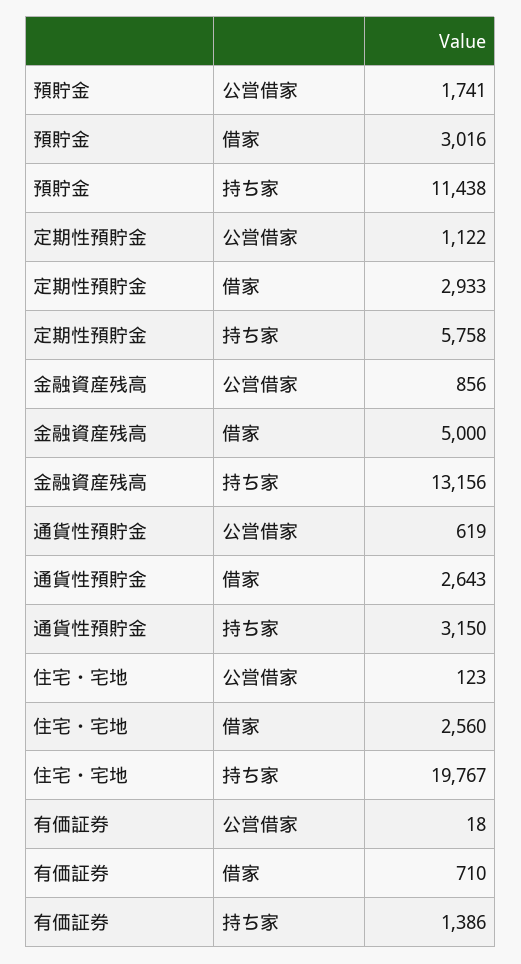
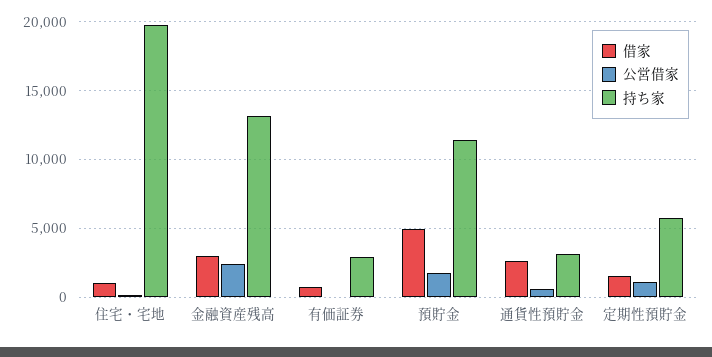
  {
    "公営借家": {
      "預貯金": 1741,
      "定期性預貯金": 1122,
-     "金融資産残高": 856,
+     "金融資産残高": 2500,
      "通貨性預貯金": 619,
      "住宅・宅地": 123,
      "有価証券": 18
    },
    "借家": {
-     "預貯金": 3016,
+     "預貯金": 5000,
-     "定期性預貯金": 2933,
+     "定期性預貯金": 1500,
-     "金融資産残高": 5000,
+     "金融資産残高": 3000,
      "通貨性預貯金": 2643,
-     "住宅・宅地": 2560,
+     "住宅・宅地": 1000,
      "有価証券": 710
    },
    "持ち家": {
      "預貯金": 11438,
      "定期性預貯金": 5758,
      "金融資産残高": 13156,
      "通貨性預貯金": 3150,
      "住宅・宅地": 19767,
-     "有価証券": 1386
+     "有価証券": 3000
    }
  }

